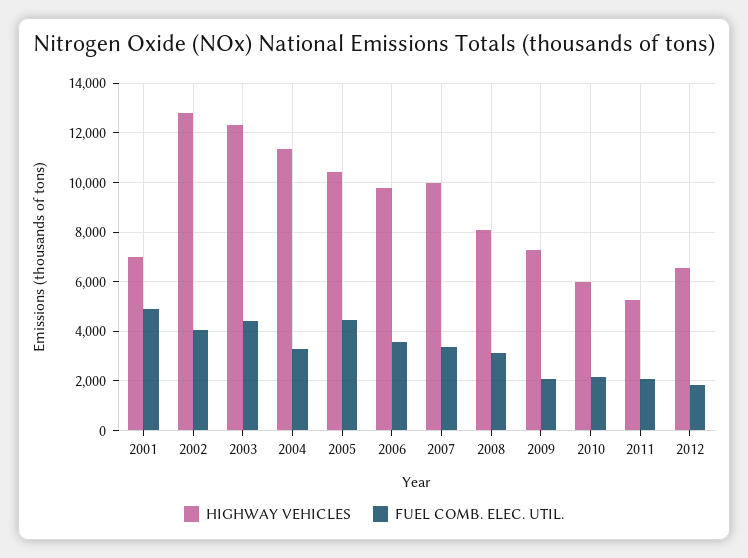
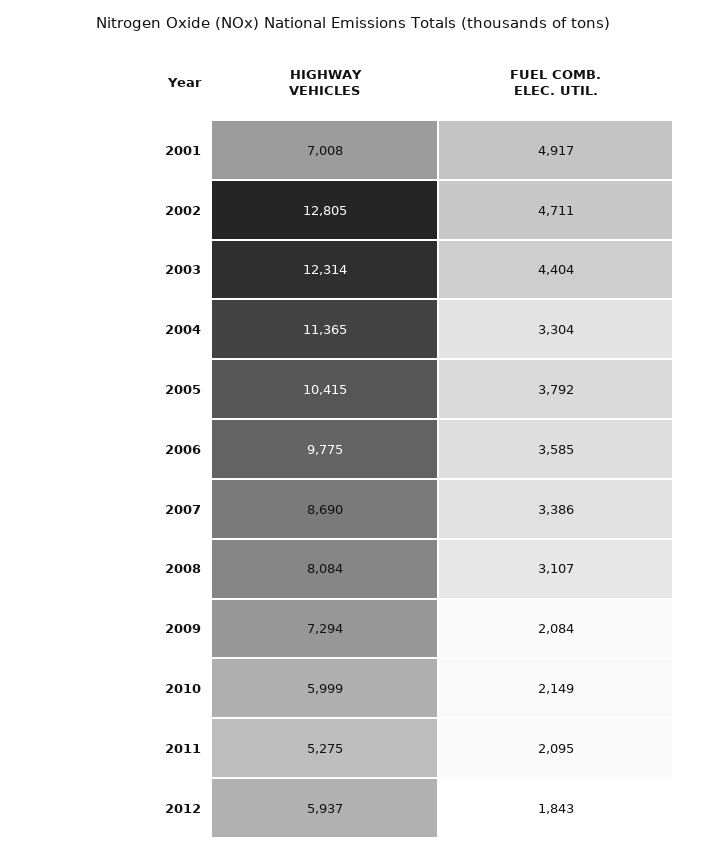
  {
    "HIGHWAY VEHICLES": {
      "2001": 7008,
      "2002": 12805,
      "2003": 12314,
      "2004": 11365,
      "2005": 10415,
      "2006": 9775,
-     "2007": 10000,
+     "2007": 8690,
      "2008": 8084,
      "2009": 7294,
      "2010": 5999,
      "2011": 5275,
-     "2012": 6500
+     "2012": 5937
    },
    "FUEL COMB. ELEC. UTIL.": {
      "2001": 4917,
-     "2002": 4000,
+     "2002": 4711,
      "2003": 4404,
      "2004": 3304,
-     "2005": 4500,
+     "2005": 3792,
      "2006": 3585,
      "2007": 3386,
      "2008": 3107,
      "2009": 2084,
      "2010": 2149,
      "2011": 2095,
      "2012": 1843
    }
  }

